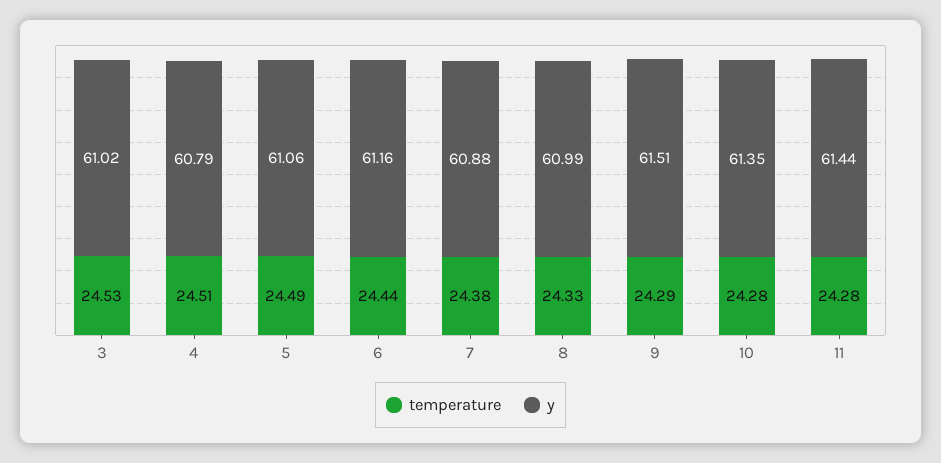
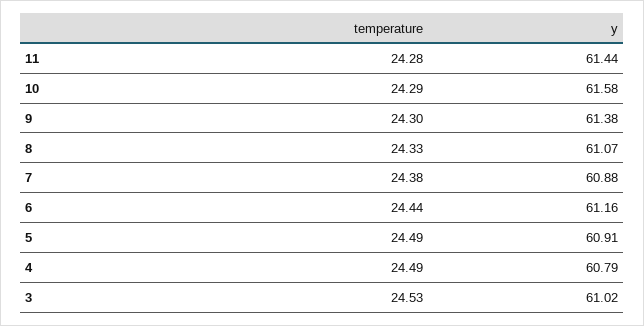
  {
    "temperature": {
      "3": 24.53,
-     "4": 24.51,
+     "4": 24.49,
      "5": 24.49,
      "6": 24.44,
      "7": 24.38,
      "8": 24.33,
-     "9": 24.29,
+     "9": 24.3,
-     "10": 24.28,
+     "10": 24.29,
      "11": 24.28
    },
    "y": {
      "3": 61.02,
      "4": 60.79,
-     "5": 61.06,
+     "5": 60.91,
      "6": 61.16,
      "7": 60.88,
-     "8": 60.99,
+     "8": 61.07,
-     "9": 61.51,
+     "9": 61.38,
-     "10": 61.35,
+     "10": 61.58,
      "11": 61.44
    }
  }

